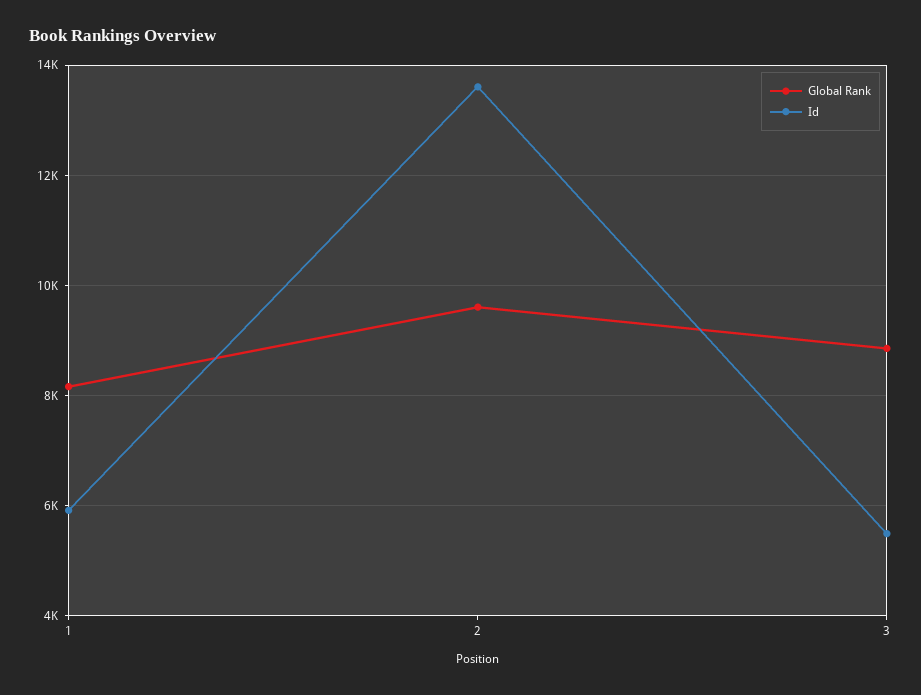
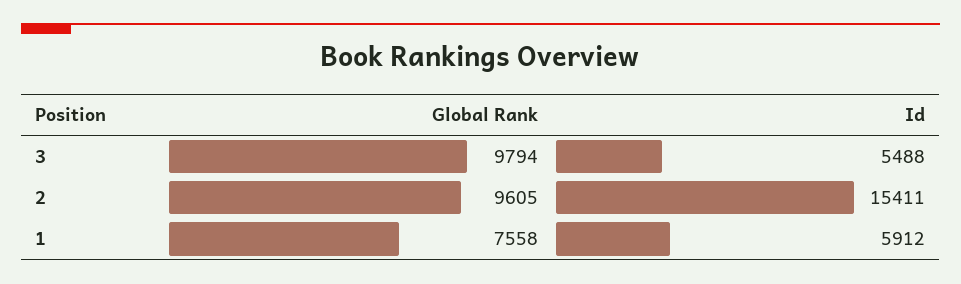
  {
    "Global Rank": {
-     "1": 8200,
+     "1": 7558,
      "2": 9605,
-     "3": 8800
+     "3": 9794
    },
    "Id": {
      "1": 5912,
-     "2": 13600,
+     "2": 15411,
      "3": 5488
    }
  }

